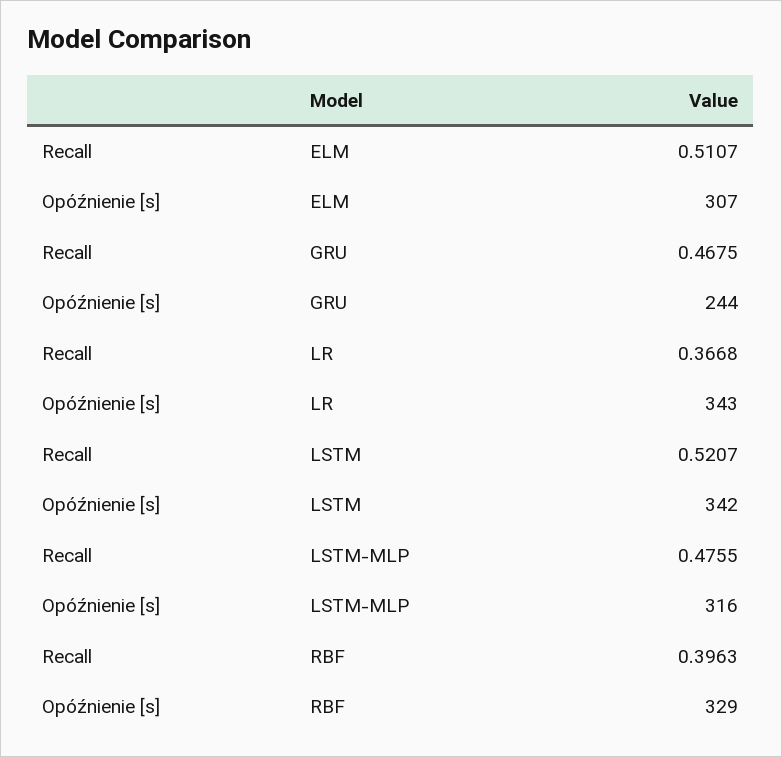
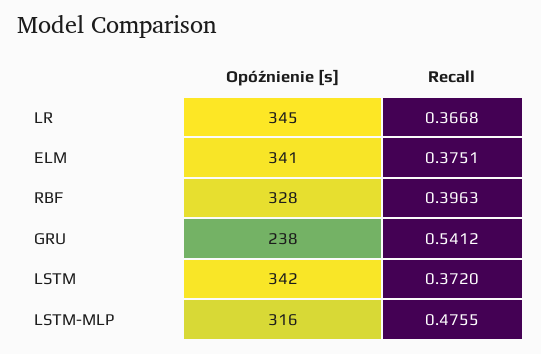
  {
    "Recall": {
-     "ELM": 0.5107,
+     "ELM": 0.3751,
-     "GRU": 0.4675,
+     "GRU": 0.5412,
      "LR": 0.3668,
-     "LSTM": 0.5207,
+     "LSTM": 0.372,
      "LSTM-MLP": 0.4755,
      "RBF": 0.3963
    },
    "Opóźnienie [s]": {
-     "ELM": 307,
+     "ELM": 341,
-     "GRU": 244,
+     "GRU": 238,
-     "LR": 343,
+     "LR": 345,
      "LSTM": 342,
      "LSTM-MLP": 316,
-     "RBF": 329
+     "RBF": 328
    }
  }

